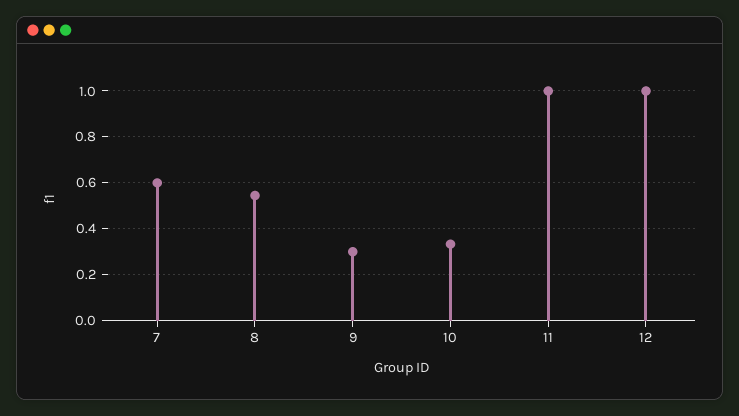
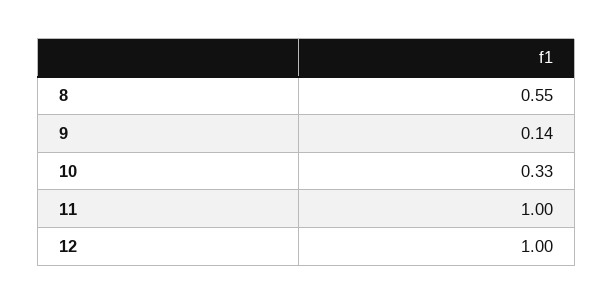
  {
-   "7": 0.6,
    "8": 0.55,
-   "9": 0.3,
+   "9": 0.14,
    "10": 0.33,
    "11": 1,
    "12": 1
  }

